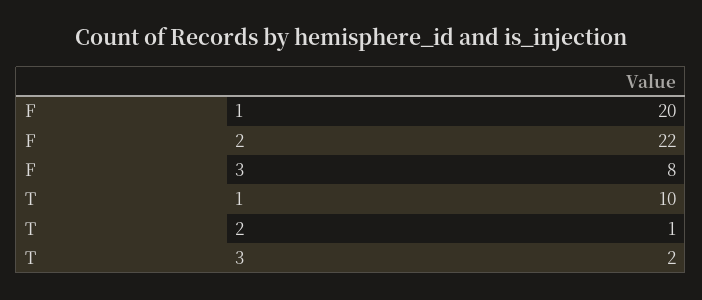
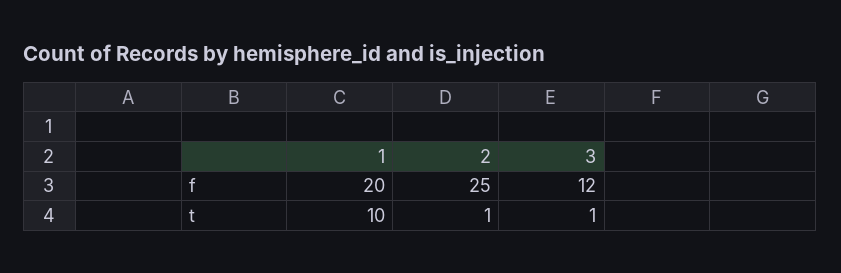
  {
    "F": {
      "1": 20,
-     "2": 22,
+     "2": 25,
-     "3": 8
+     "3": 12
    },
    "T": {
      "1": 10,
      "2": 1,
-     "3": 2
+     "3": 1
    }
  }

